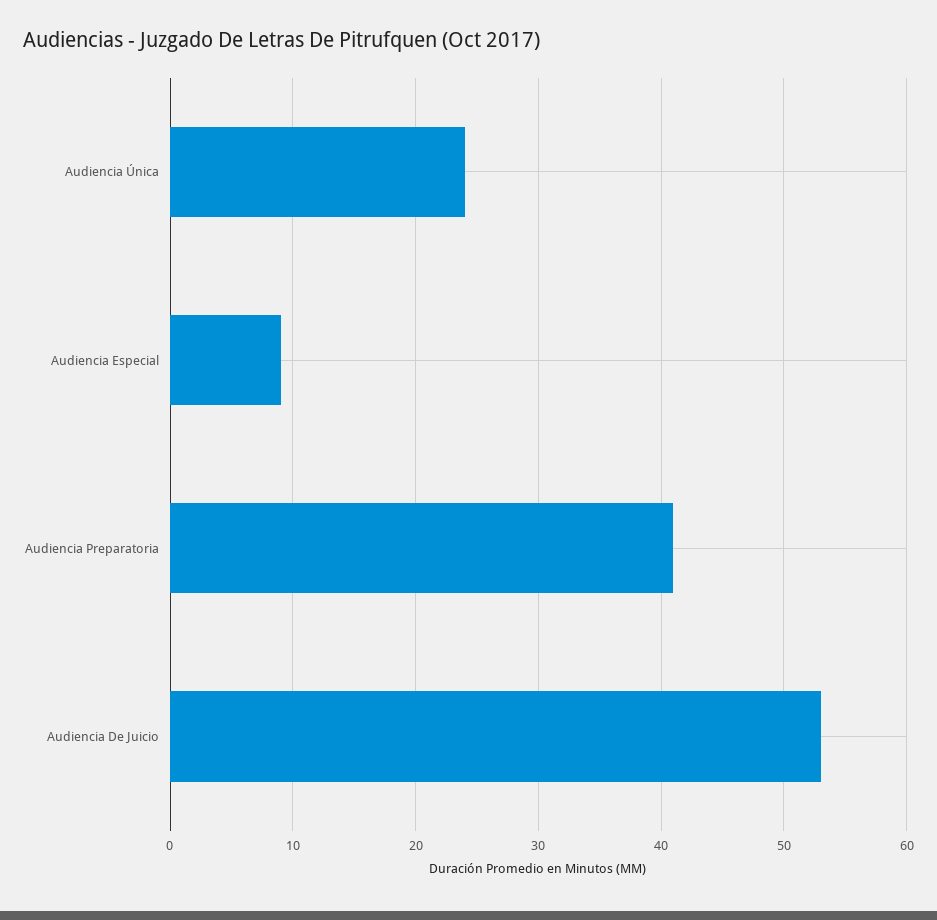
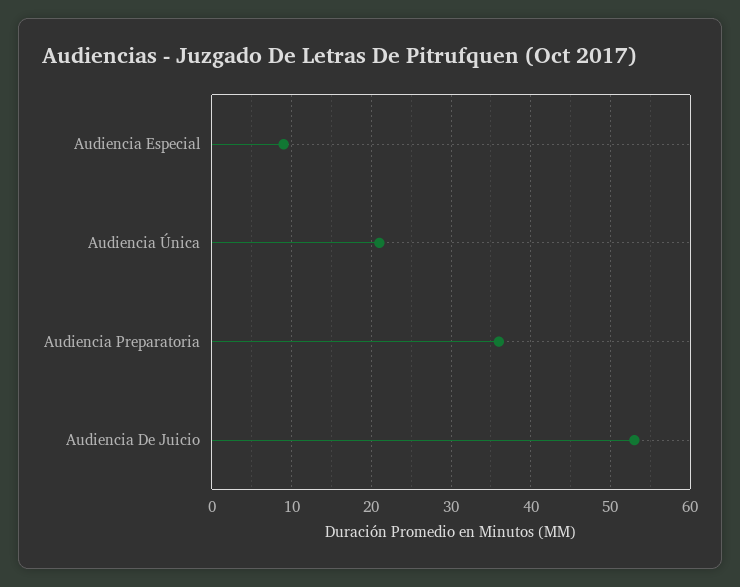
  {
-   "Audiencia Única": 24,
+   "Audiencia Única": 21,
    "Audiencia Especial": 9,
-   "Audiencia Preparatoria": 41,
+   "Audiencia Preparatoria": 36,
    "Audiencia De Juicio": 53
  }

